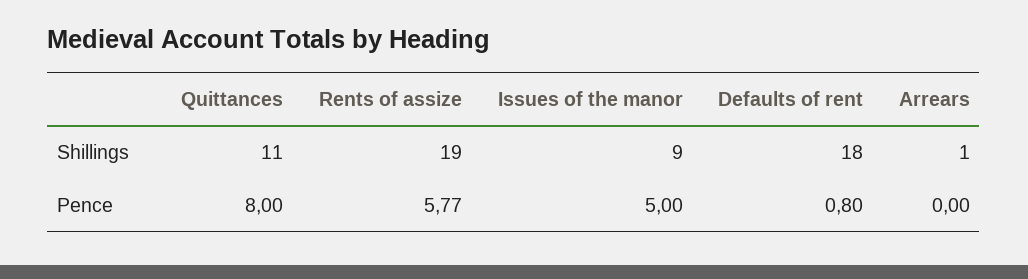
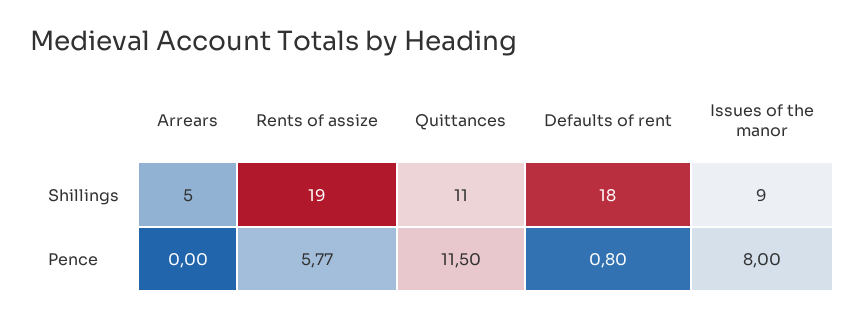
  {
    "Quittances": {
      "Shillings": 11,
-     "Pence": 8
+     "Pence": 11.5
    },
    "Rents of assize": {
      "Shillings": 19,
      "Pence": 5.77
    },
    "Issues of the manor": {
      "Shillings": 9,
-     "Pence": 5
+     "Pence": 8
    },
    "Defaults of rent": {
      "Shillings": 18,
      "Pence": 0.8
    },
    "Arrears": {
-     "Shillings": 1,
+     "Shillings": 5,
      "Pence": 0
    }
  }

